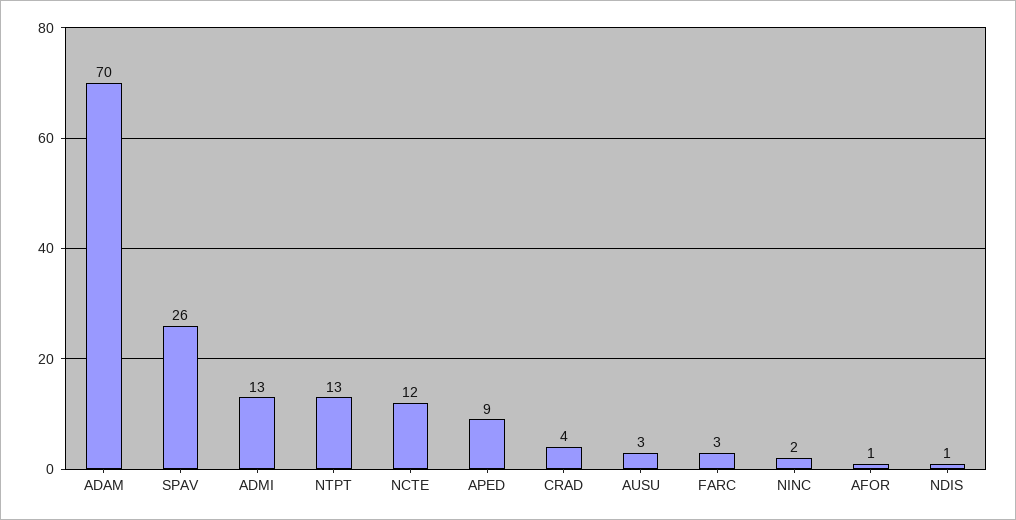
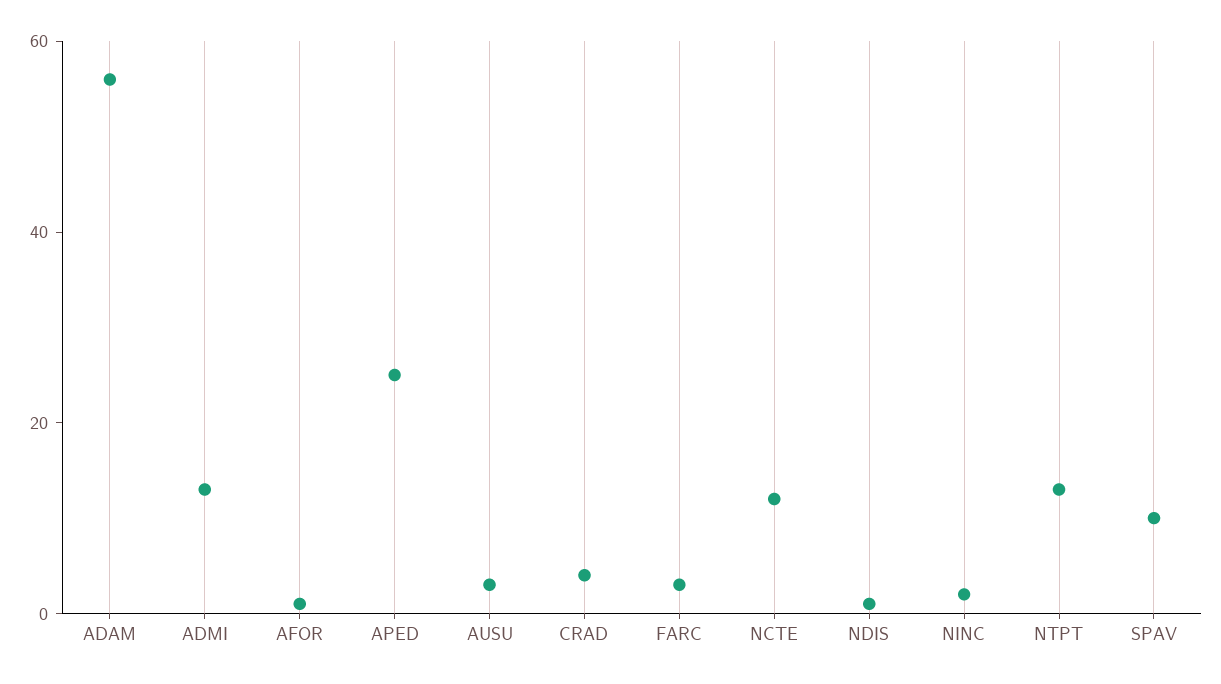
  {
-   "ADAM": 70,
+   "ADAM": 55,
-   "SPAV": 26,
+   "SPAV": 10,
    "ADMI": 13,
    "NTPT": 13,
    "NCTE": 12,
-   "APED": 9,
+   "APED": 25,
    "CRAD": 4,
    "AUSU": 3,
    "FARC": 3,
    "NINC": 2,
    "AFOR": 1,
    "NDIS": 1
  }

